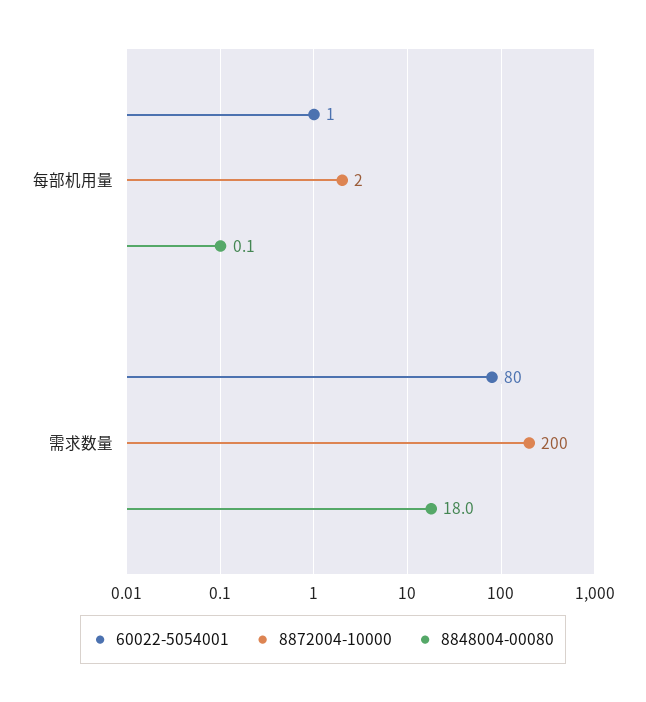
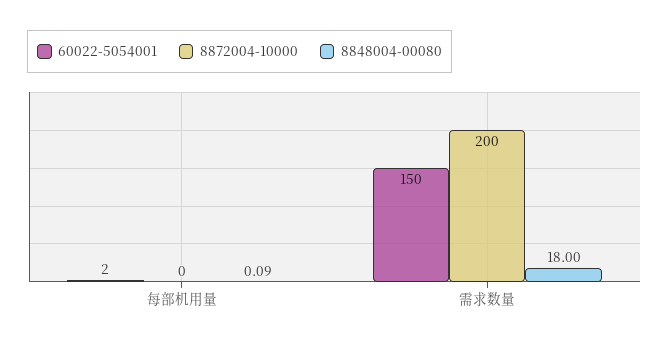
  {
    "60022-5054001": {
-     "每部机用量": 1,
+     "每部机用量": 2,
-     "需求数量": 80
+     "需求数量": 150
    },
    "8872004-10000": {
-     "每部机用量": 2,
+     "每部机用量": 0,
      "需求数量": 200
    },
    "8848004-00080": {
      "每部机用量": 0.09,
      "需求数量": 18
    }
  }

